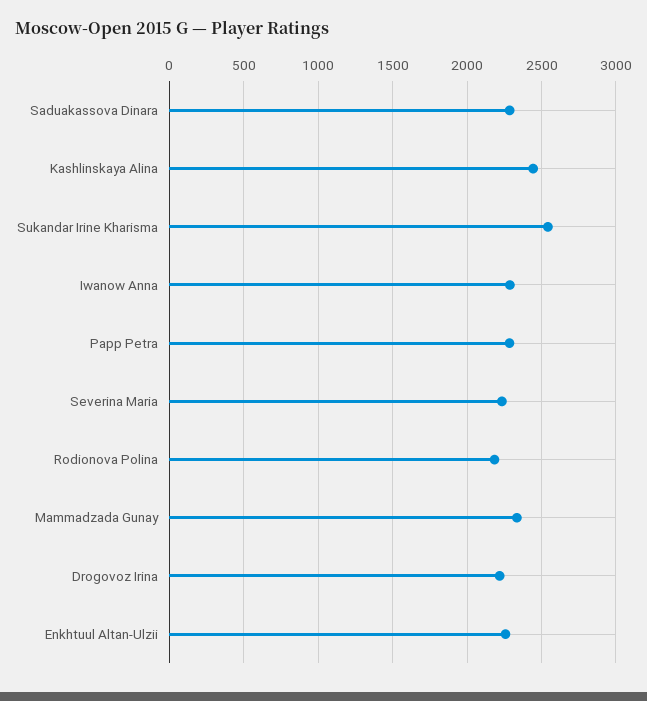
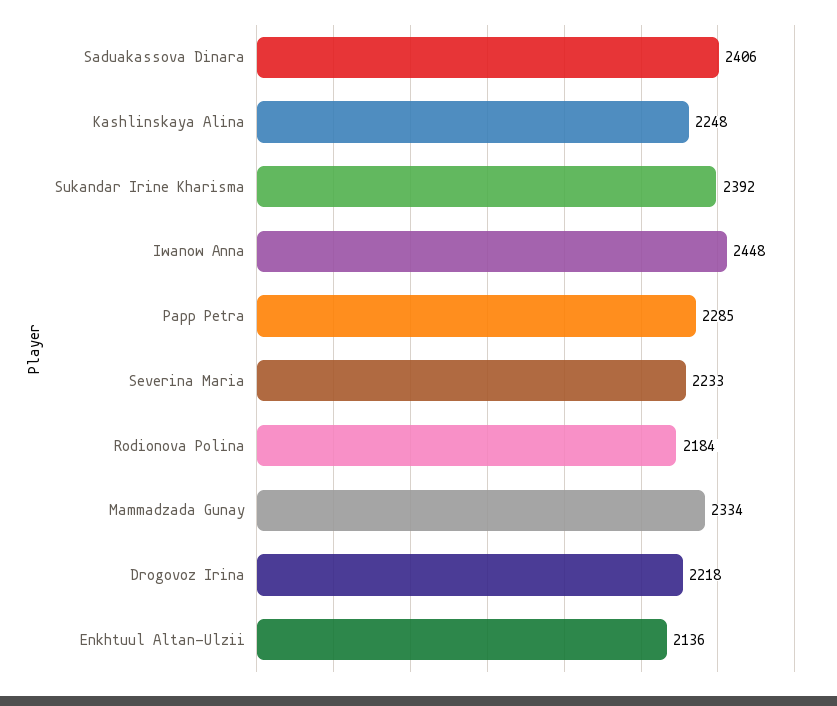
  {
-   "Saduakassova Dinara": 2300,
+   "Saduakassova Dinara": 2406,
-   "Kashlinskaya Alina": 2450,
+   "Kashlinskaya Alina": 2248,
-   "Sukandar Irine Kharisma": 2550,
+   "Sukandar Irine Kharisma": 2392,
-   "Iwanow Anna": 2300,
+   "Iwanow Anna": 2448,
    "Papp Petra": 2285,
    "Severina Maria": 2233,
    "Rodionova Polina": 2184,
    "Mammadzada Gunay": 2334,
    "Drogovoz Irina": 2218,
-   "Enkhtuul Altan-Ulzii": 2250
+   "Enkhtuul Altan-Ulzii": 2136
  }

